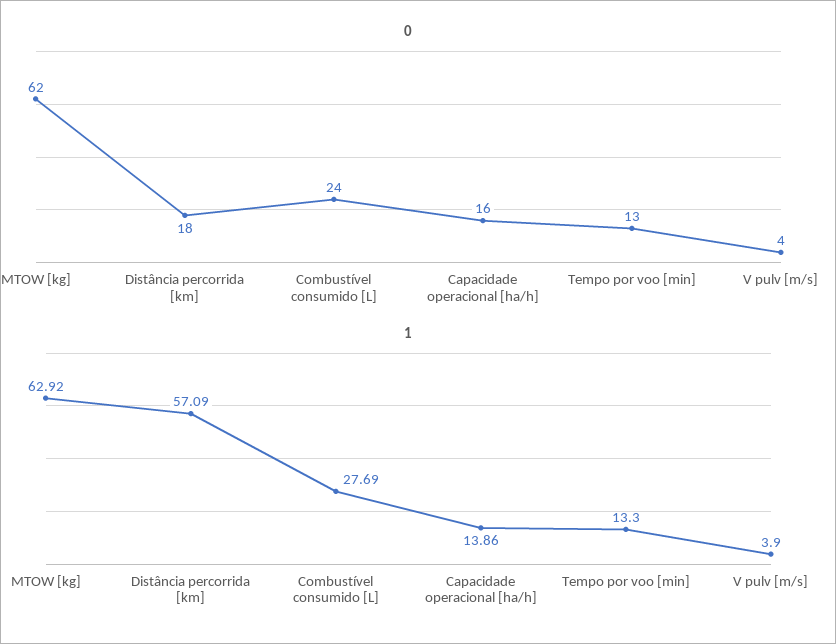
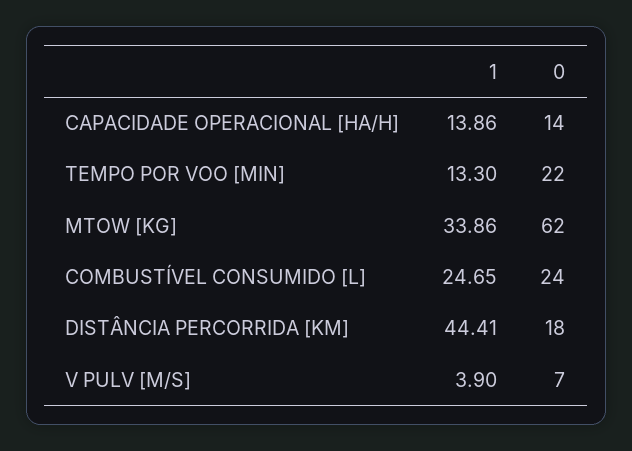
  {
    "0": {
      "MTOW [kg]": 62,
      "Distância percorrida [km]": 18,
      "Combustível consumido [L]": 24,
-     "Capacidade operacional [ha/h]": 16,
+     "Capacidade operacional [ha/h]": 14,
-     "Tempo por voo [min]": 13,
+     "Tempo por voo [min]": 22,
-     "V pulv [m/s]": 4
+     "V pulv [m/s]": 7
    },
    "1": {
-     "MTOW [kg]": 62.92,
+     "MTOW [kg]": 33.86,
-     "Distância percorrida [km]": 57.09,
+     "Distância percorrida [km]": 44.41,
-     "Combustível consumido [L]": 27.69,
+     "Combustível consumido [L]": 24.65,
      "Capacidade operacional [ha/h]": 13.86,
      "Tempo por voo [min]": 13.3,
      "V pulv [m/s]": 3.9
    }
  }

